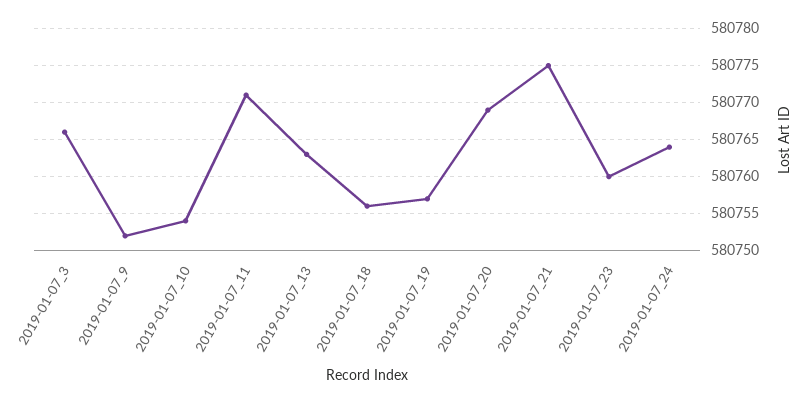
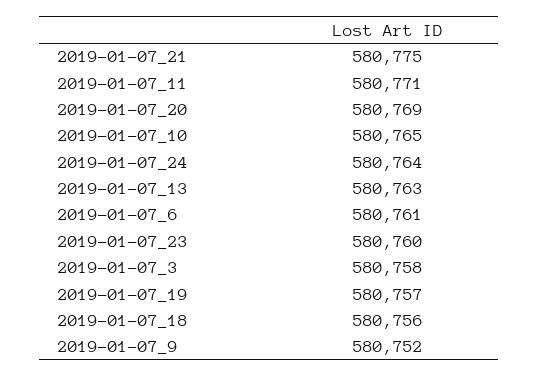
  {
-   "2019-01-07_3": 580766,
+   "2019-01-07_3": 580758,
    "2019-01-07_9": 580752,
-   "2019-01-07_10": 580754,
+   "2019-01-07_10": 580765,
    "2019-01-07_11": 580771,
    "2019-01-07_13": 580763,
    "2019-01-07_18": 580756,
    "2019-01-07_19": 580757,
    "2019-01-07_20": 580769,
    "2019-01-07_21": 580775,
    "2019-01-07_23": 580760,
-   "2019-01-07_24": 580764
+   "2019-01-07_24": 580764,
+   "2019-01-07_6": 580761
  }

